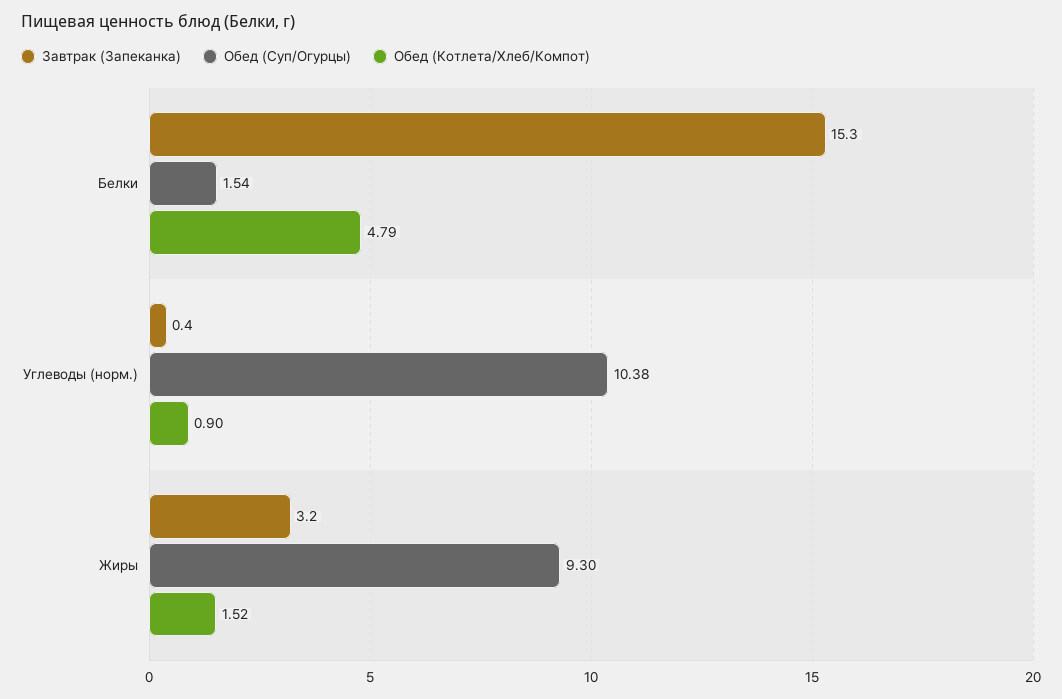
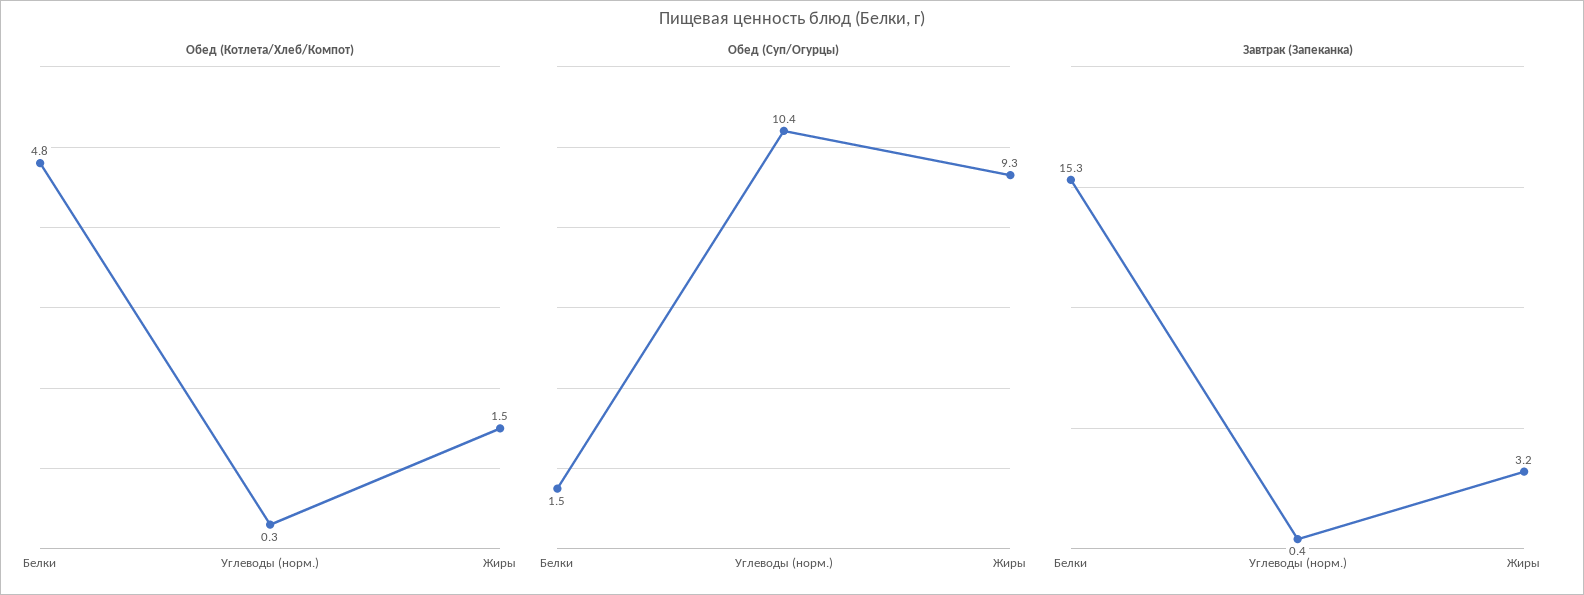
  {
    "Завтрак (Запеканка)": {
      "Белки": 15.3,
      "Углеводы (норм.)": 0.4,
      "Жиры": 3.2
    },
    "Обед (Суп/Огурцы)": {
      "Белки": 1.54,
      "Углеводы (норм.)": 10.38,
      "Жиры": 9.3
    },
    "Обед (Котлета/Хлеб/Компот)": {
      "Белки": 4.79,
-     "Углеводы (норм.)": 0.9,
+     "Углеводы (норм.)": 0.3,
      "Жиры": 1.52
    }
  }

